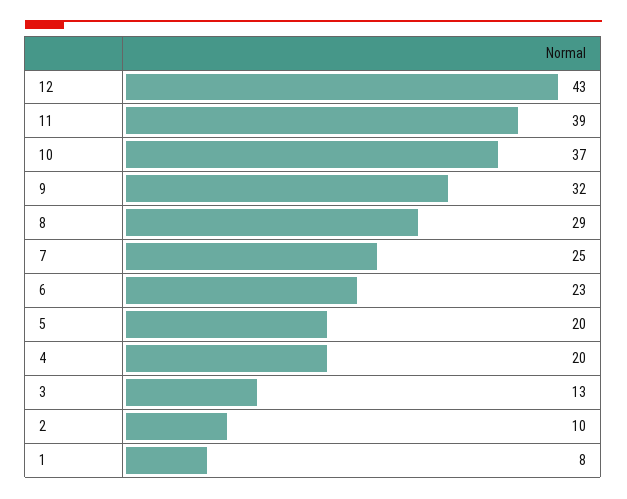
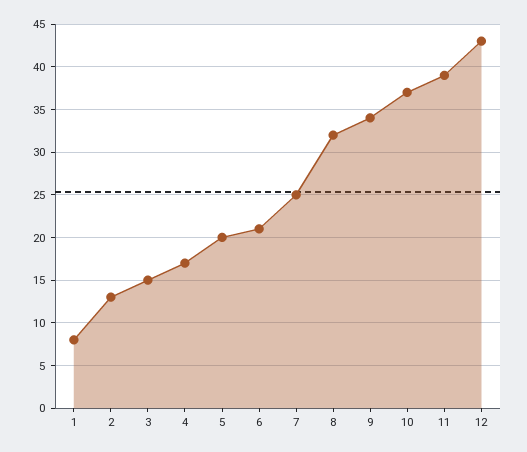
  {
    "12": 43,
    "11": 39,
    "10": 37,
-   "9": 32,
+   "9": 34,
-   "8": 29,
+   "8": 32,
    "7": 25,
-   "6": 23,
+   "6": 21,
    "5": 20,
-   "4": 20,
+   "4": 17,
-   "3": 13,
+   "3": 15,
-   "2": 10,
+   "2": 13,
    "1": 8
  }

